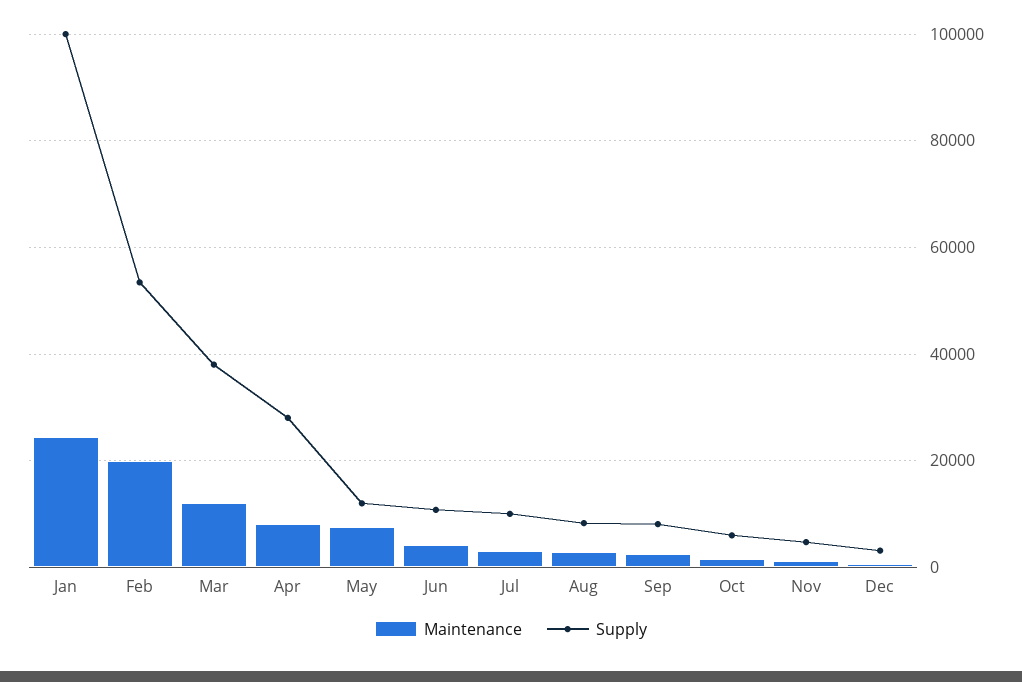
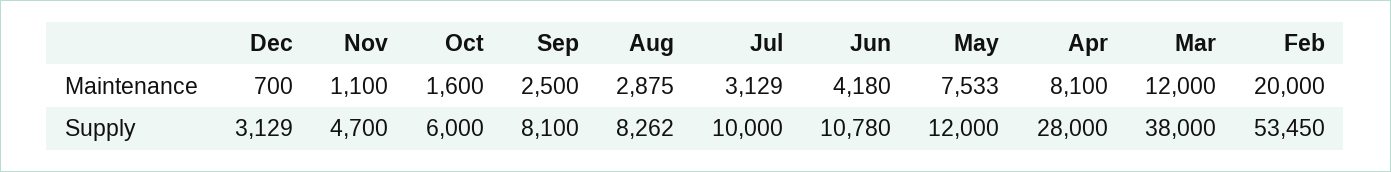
  {
    "Maintenance": {
-     "Jan": 24000,
      "Feb": 20000,
      "Mar": 12000,
      "Apr": 8100,
      "May": 7533,
      "Jun": 4180,
      "Jul": 3129,
      "Aug": 2875,
      "Sep": 2500,
      "Oct": 1600,
      "Nov": 1100,
      "Dec": 700
    },
    "Supply": {
-     "Jan": 100000,
      "Feb": 53450,
      "Mar": 38000,
      "Apr": 28000,
      "May": 12000,
      "Jun": 10780,
      "Jul": 10000,
      "Aug": 8262,
      "Sep": 8100,
      "Oct": 6000,
      "Nov": 4700,
      "Dec": 3129
    }
  }

